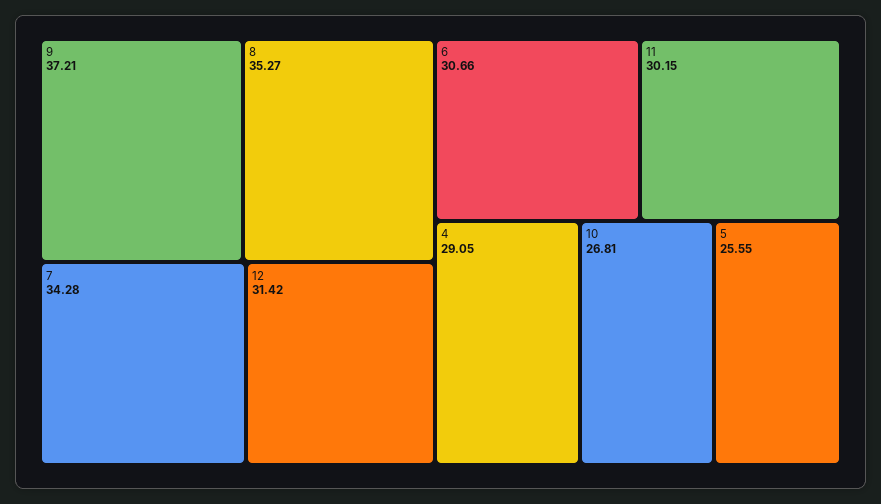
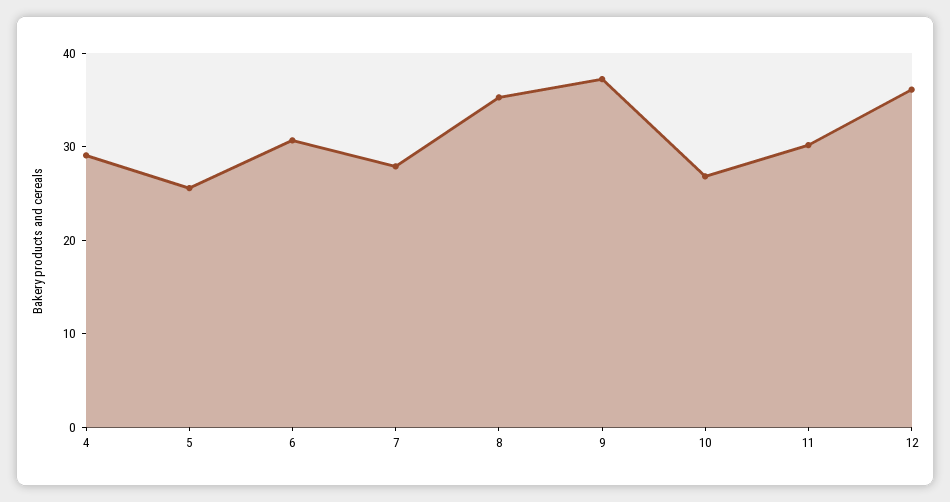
  {
    "9": 37.21,
    "8": 35.27,
-   "7": 34.28,
+   "7": 28,
-   "12": 31.42,
+   "12": 36,
    "6": 30.66,
    "11": 30.15,
    "4": 29.05,
    "10": 26.81,
    "5": 25.55
  }

